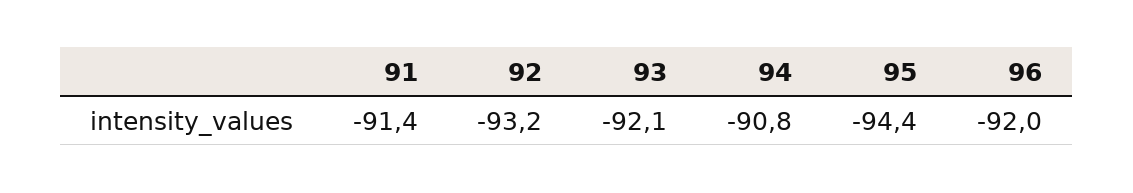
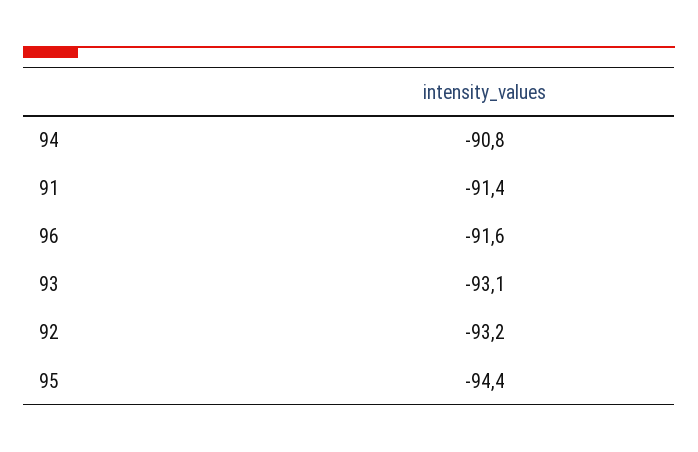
  {
    "91": -91.4,
    "92": -93.2,
-   "93": -92.1,
+   "93": -93.1,
    "94": -90.8,
    "95": -94.4,
-   "96": -92
+   "96": -91.6
  }

